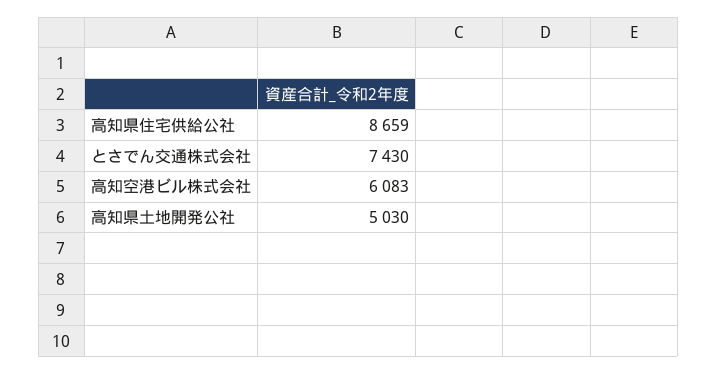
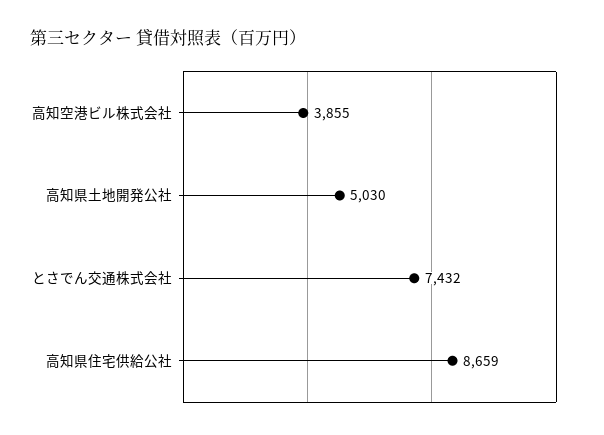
  {
    "高知県住宅供給公社": 8659,
-   "とさでん交通株式会社": 7430,
+   "とさでん交通株式会社": 7432,
-   "高知空港ビル株式会社": 6083,
+   "高知空港ビル株式会社": 3855,
    "高知県土地開発公社": 5030
  }

